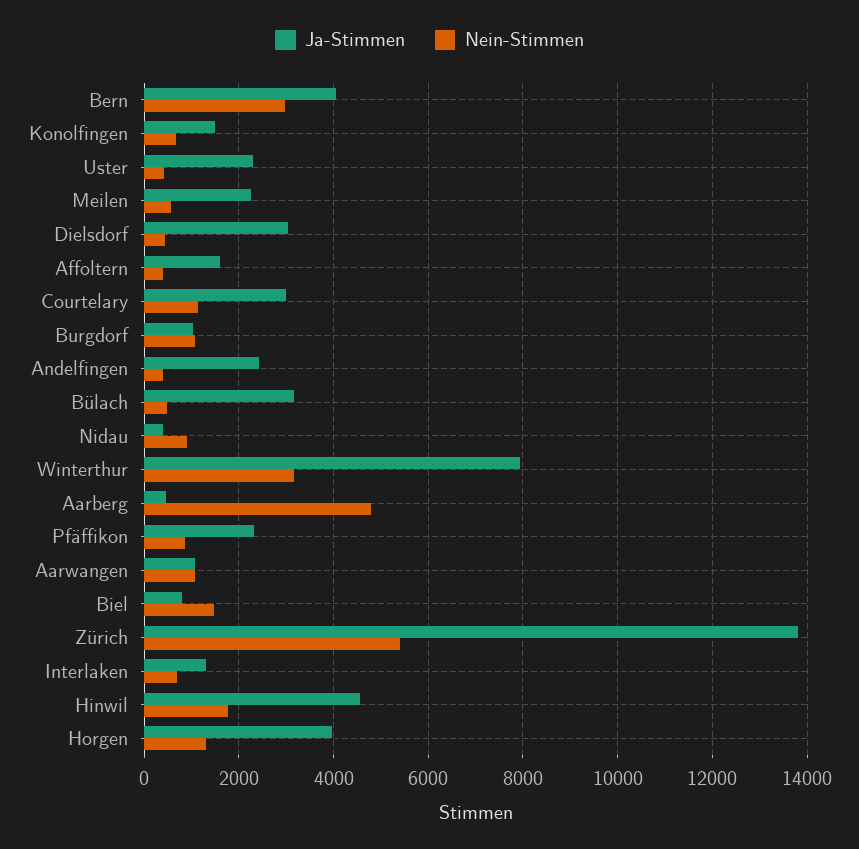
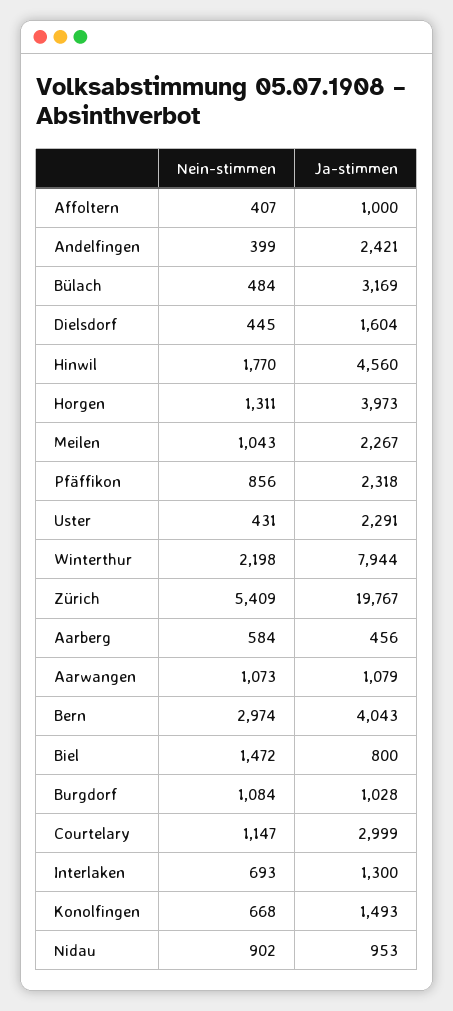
  {
    "Ja-Stimmen": {
      "Bern": 4043,
      "Konolfingen": 1493,
      "Uster": 2291,
      "Meilen": 2267,
-     "Dielsdorf": 3000,
+     "Dielsdorf": 1604,
-     "Affoltern": 1600,
+     "Affoltern": 1000,
      "Courtelary": 2999,
      "Burgdorf": 1028,
      "Andelfingen": 2421,
      "Bülach": 3169,
-     "Nidau": 400,
+     "Nidau": 953,
      "Winterthur": 7944,
      "Aarberg": 456,
      "Pfäffikon": 2318,
      "Aarwangen": 1079,
      "Biel": 800,
-     "Zürich": 13800,
+     "Zürich": 19767,
      "Interlaken": 1300,
      "Hinwil": 4560,
      "Horgen": 3973
    },
    "Nein-Stimmen": {
      "Bern": 2974,
      "Konolfingen": 668,
      "Uster": 431,
-     "Meilen": 600,
+     "Meilen": 1043,
      "Dielsdorf": 445,
      "Affoltern": 407,
      "Courtelary": 1147,
      "Burgdorf": 1084,
      "Andelfingen": 399,
      "Bülach": 484,
      "Nidau": 902,
-     "Winterthur": 3200,
+     "Winterthur": 2198,
-     "Aarberg": 4800,
+     "Aarberg": 584,
      "Pfäffikon": 856,
      "Aarwangen": 1073,
      "Biel": 1472,
      "Zürich": 5409,
      "Interlaken": 693,
      "Hinwil": 1770,
      "Horgen": 1311
    }
  }

